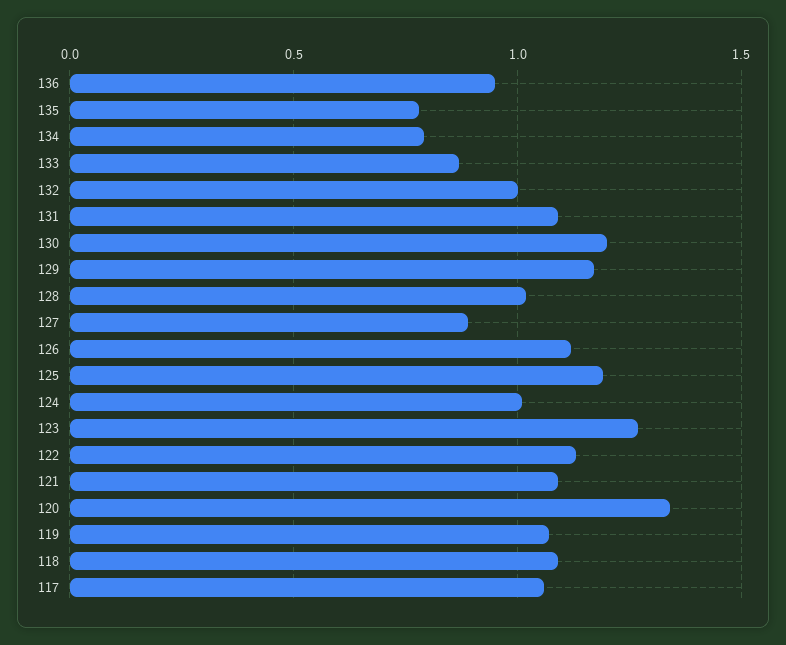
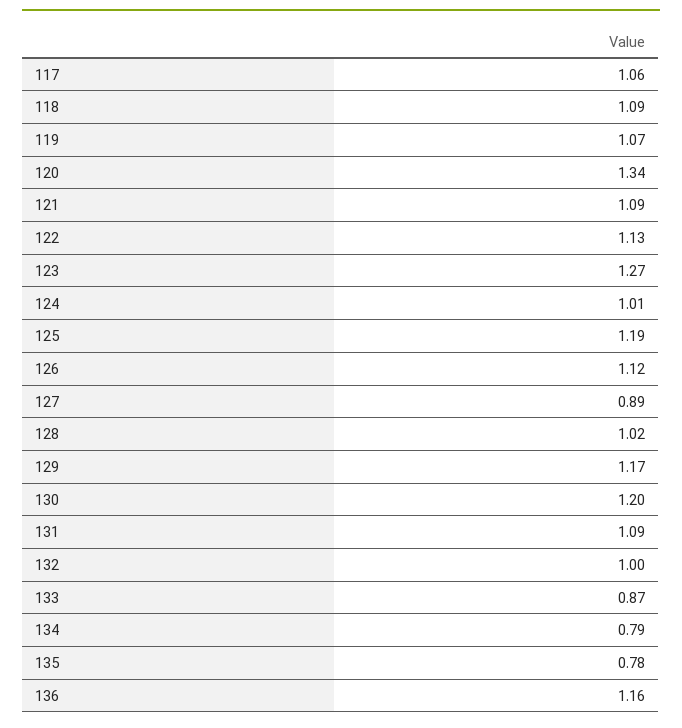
  {
-   "136": 0.95,
+   "136": 1.16,
    "135": 0.78,
    "134": 0.79,
    "133": 0.87,
    "132": 1,
    "131": 1.09,
    "130": 1.2,
    "129": 1.17,
    "128": 1.02,
    "127": 0.89,
    "126": 1.12,
    "125": 1.19,
    "124": 1.01,
    "123": 1.27,
    "122": 1.13,
    "121": 1.09,
    "120": 1.34,
    "119": 1.07,
    "118": 1.09,
    "117": 1.06
  }

